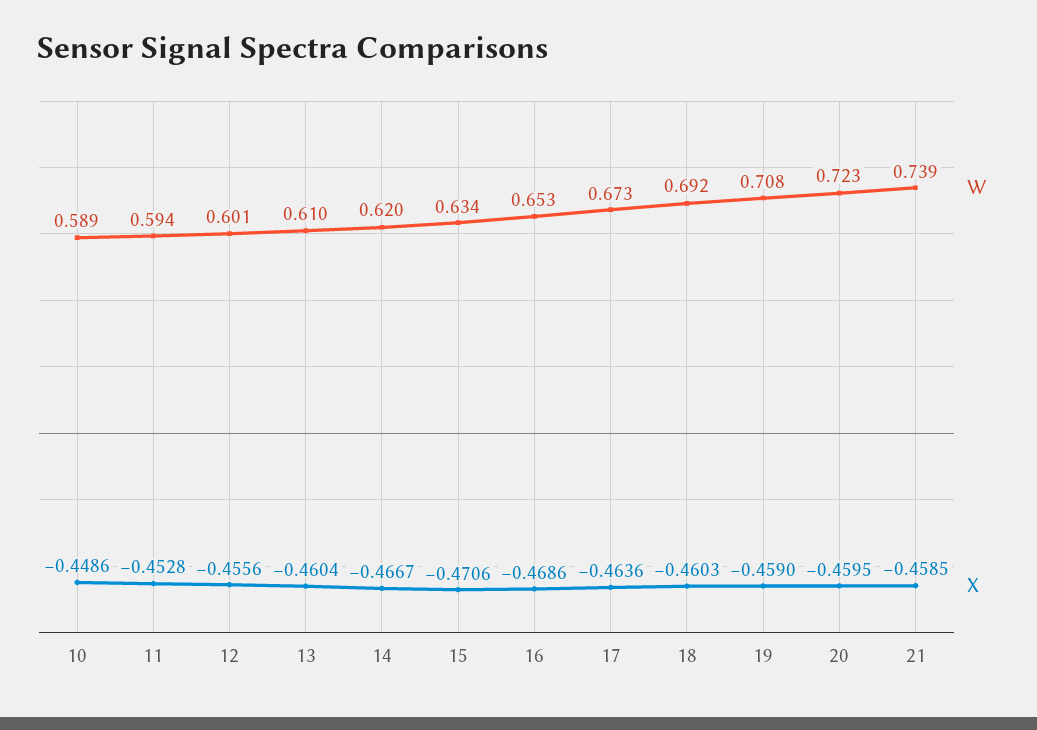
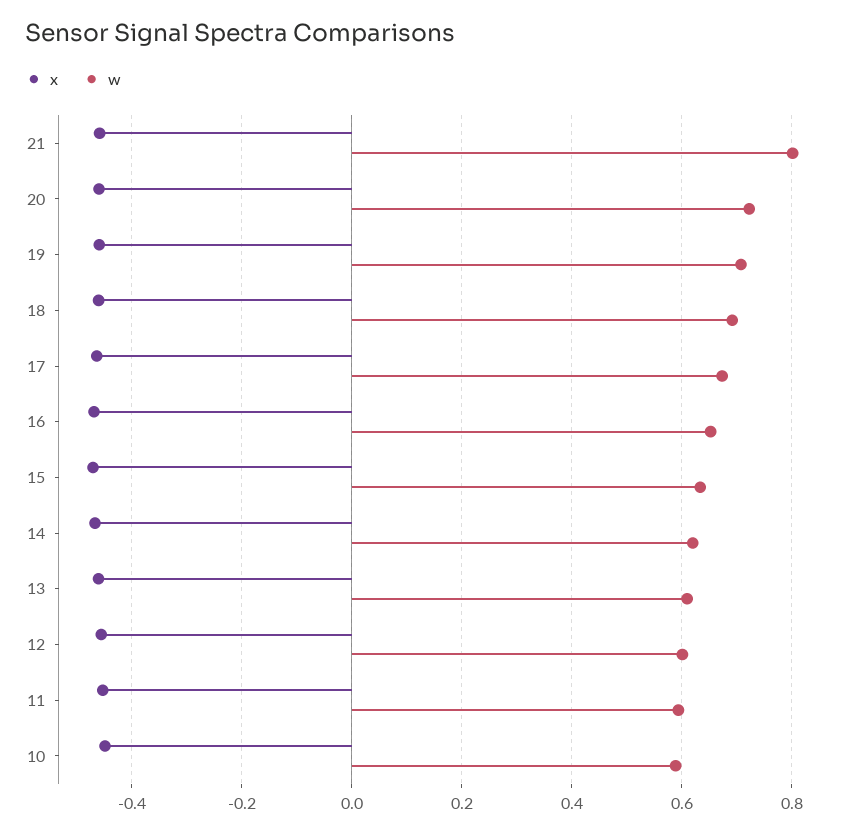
  {
    "W": {
      "10": 0.589,
      "11": 0.594,
      "12": 0.601,
      "13": 0.61,
      "14": 0.62,
      "15": 0.634,
      "16": 0.653,
      "17": 0.673,
      "18": 0.692,
      "19": 0.708,
      "20": 0.723,
-     "21": 0.739
+     "21": 0.8
    },
    "X": {
      "10": -0.4486,
      "11": -0.4528,
      "12": -0.4556,
      "13": -0.4604,
      "14": -0.4667,
      "15": -0.4706,
      "16": -0.4686,
      "17": -0.4636,
      "18": -0.4603,
      "19": -0.459,
      "20": -0.4595,
      "21": -0.4585
    }
  }

